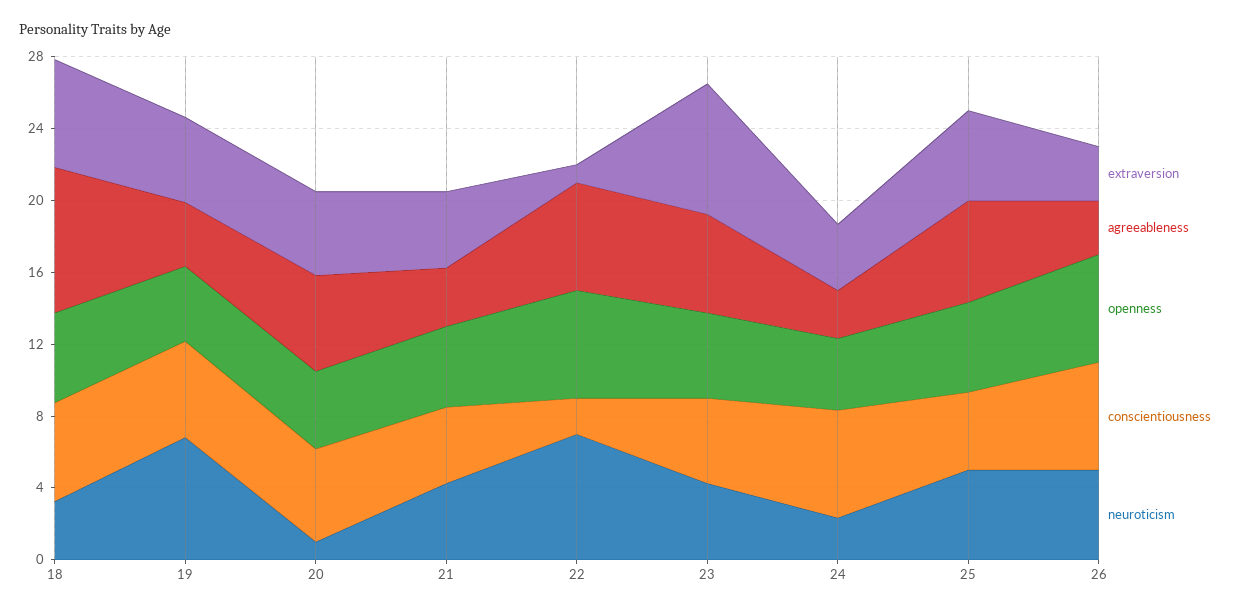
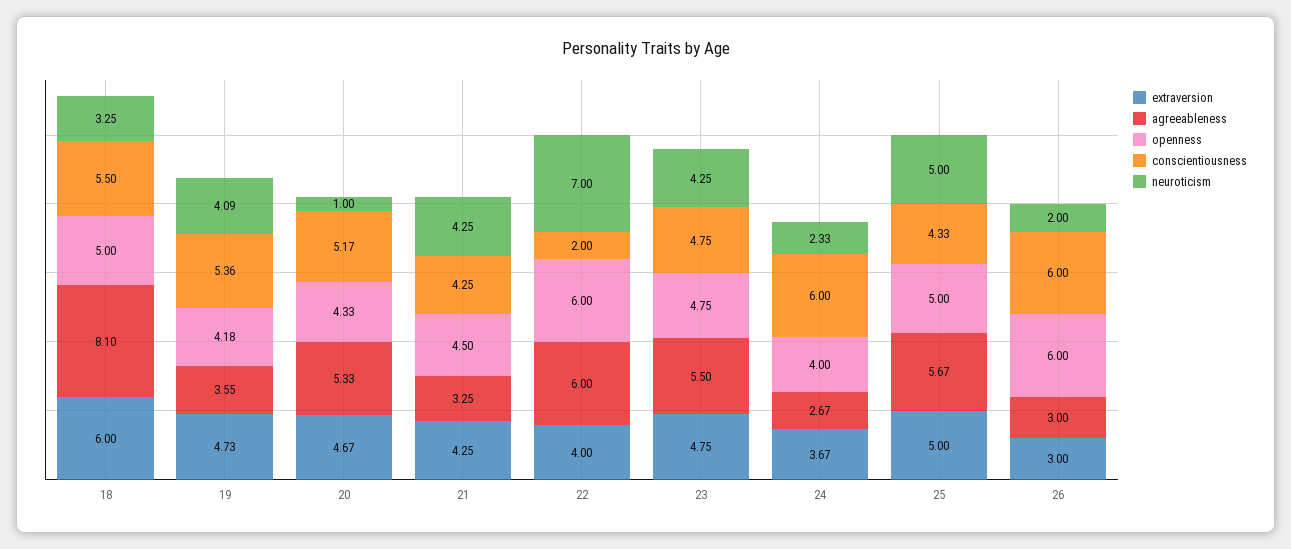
  {
    "extraversion": {
      "18": 6,
      "19": 4.73,
      "20": 4.67,
      "21": 4.25,
-     "22": 1,
+     "22": 4,
-     "23": 7,
+     "23": 4.75,
      "24": 3.67,
      "25": 5,
      "26": 3
    },
    "agreeableness": {
      "18": 8.1,
      "19": 3.55,
      "20": 5.33,
      "21": 3.25,
      "22": 6,
      "23": 5.5,
      "24": 2.67,
      "25": 5.67,
      "26": 3
    },
    "openness": {
      "18": 5,
      "19": 4.18,
      "20": 4.33,
      "21": 4.5,
      "22": 6,
      "23": 4.75,
      "24": 4,
      "25": 5,
      "26": 6
    },
    "conscientiousness": {
      "18": 5.5,
      "19": 5.36,
      "20": 5.17,
      "21": 4.25,
      "22": 2,
      "23": 4.75,
      "24": 6,
      "25": 4.33,
      "26": 6
    },
    "neuroticism": {
      "18": 3.25,
-     "19": 7,
+     "19": 4.09,
      "20": 1,
      "21": 4.25,
      "22": 7,
      "23": 4.25,
      "24": 2.33,
      "25": 5,
-     "26": 5
+     "26": 2
    }
  }

